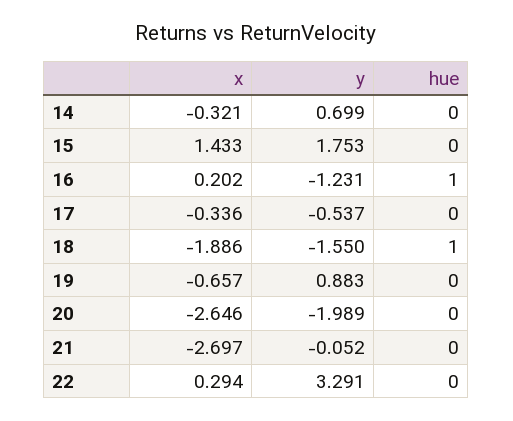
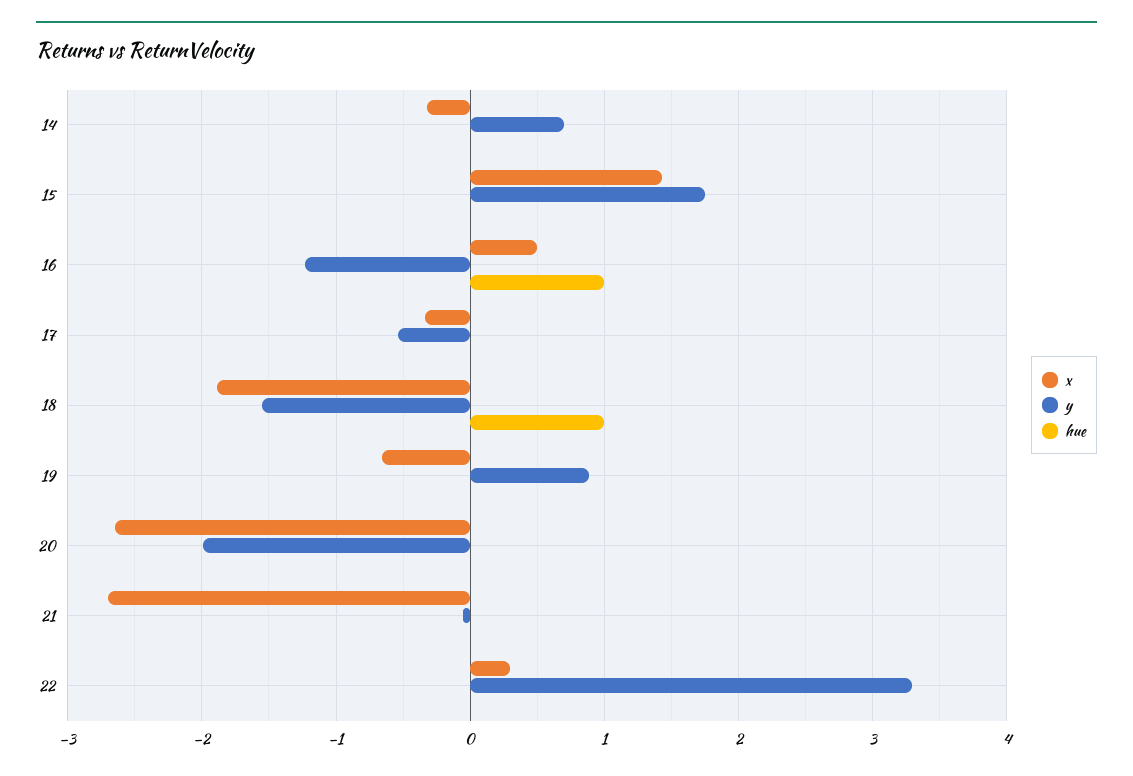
  {
    "x": {
      "14": -0.321,
      "15": 1.433,
-     "16": 0.202,
+     "16": 0.5,
      "17": -0.336,
      "18": -1.886,
      "19": -0.657,
      "20": -2.646,
      "21": -2.697,
      "22": 0.294
    },
    "y": {
      "14": 0.699,
      "15": 1.753,
      "16": -1.231,
      "17": -0.537,
      "18": -1.55,
      "19": 0.883,
      "20": -1.989,
      "21": -0.052,
      "22": 3.291
    },
    "hue": {
      "14": 0,
      "15": 0,
      "16": 1,
      "17": 0,
      "18": 1,
      "19": 0,
      "20": 0,
      "21": 0,
      "22": 0
    }
  }

